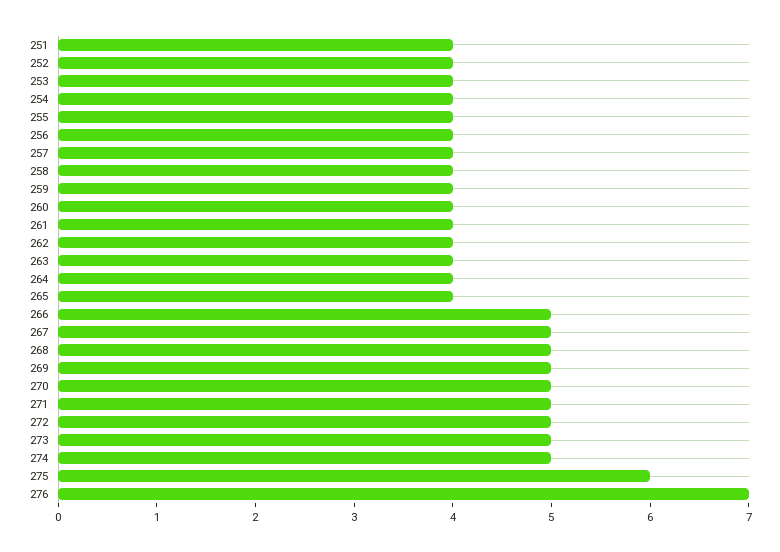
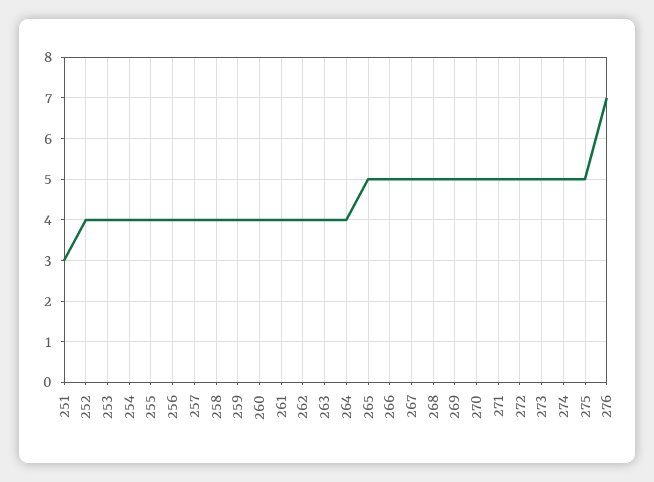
  {
-   "251": 4,
+   "251": 3,
    "252": 4,
    "253": 4,
    "254": 4,
    "255": 4,
    "256": 4,
    "257": 4,
    "258": 4,
    "259": 4,
    "260": 4,
    "261": 4,
    "262": 4,
    "263": 4,
    "264": 4,
-   "265": 4,
+   "265": 5,
    "266": 5,
    "267": 5,
    "268": 5,
    "269": 5,
    "270": 5,
    "271": 5,
    "272": 5,
    "273": 5,
    "274": 5,
-   "275": 6,
+   "275": 5,
    "276": 7
  }

